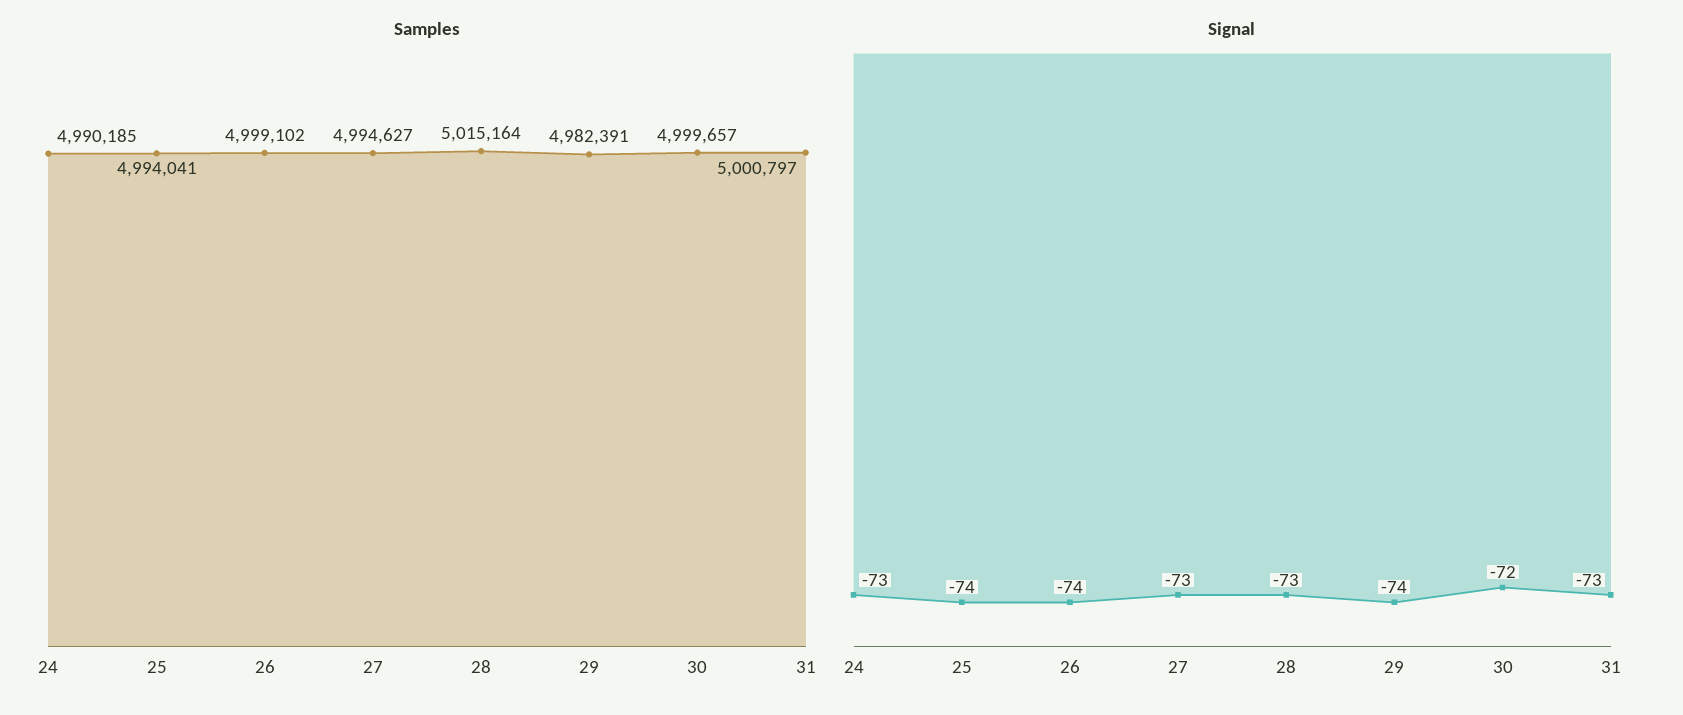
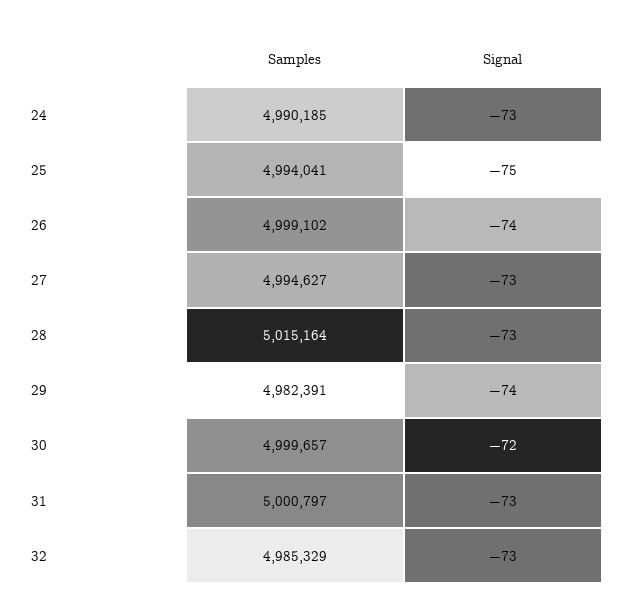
  {
    "Samples": {
      "24": 4990185,
      "25": 4994041,
      "26": 4999102,
      "27": 4994627,
      "28": 5015164,
      "29": 4982391,
      "30": 4999657,
-     "31": 5000797
+     "31": 5000797,
+     "32": 4985329
    },
    "Signal": {
      "24": -73,
-     "25": -74,
+     "25": -75,
      "26": -74,
      "27": -73,
      "28": -73,
      "29": -74,
      "30": -72,
-     "31": -73
+     "31": -73,
+     "32": -73
    }
  }

